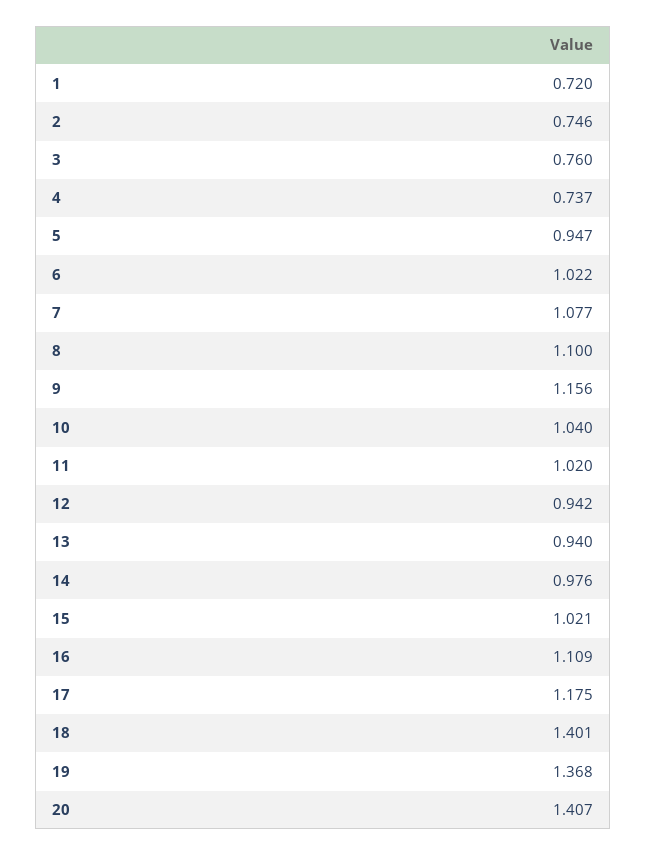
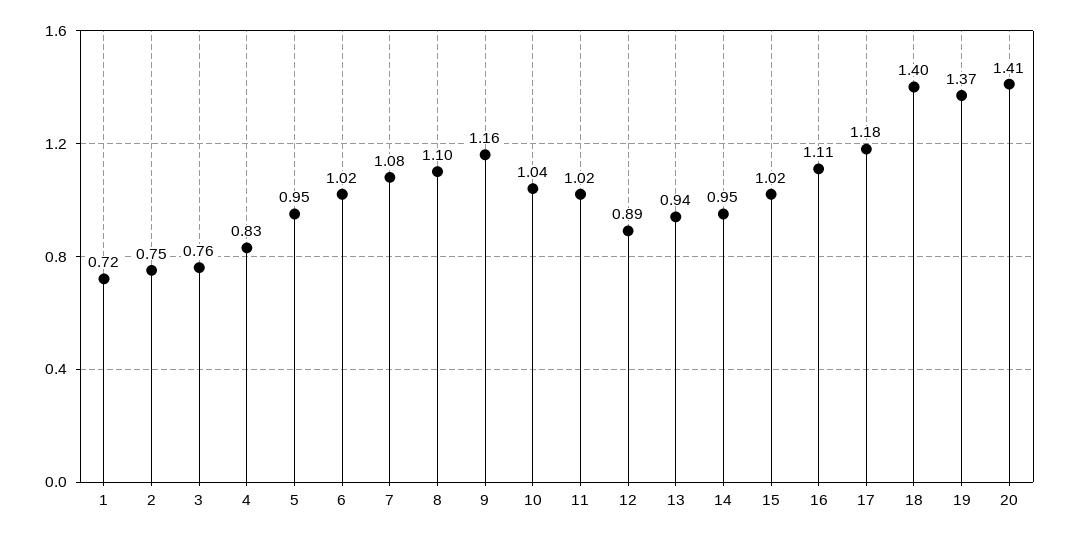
  {
    "1": 0.72,
    "2": 0.746,
    "3": 0.76,
-   "4": 0.737,
+   "4": 0.83,
    "5": 0.947,
    "6": 1.022,
    "7": 1.077,
    "8": 1.1,
    "9": 1.156,
    "10": 1.04,
    "11": 1.02,
-   "12": 0.942,
+   "12": 0.89,
    "13": 0.94,
-   "14": 0.976,
+   "14": 0.95,
    "15": 1.021,
    "16": 1.109,
    "17": 1.175,
    "18": 1.401,
    "19": 1.368,
    "20": 1.407
  }

